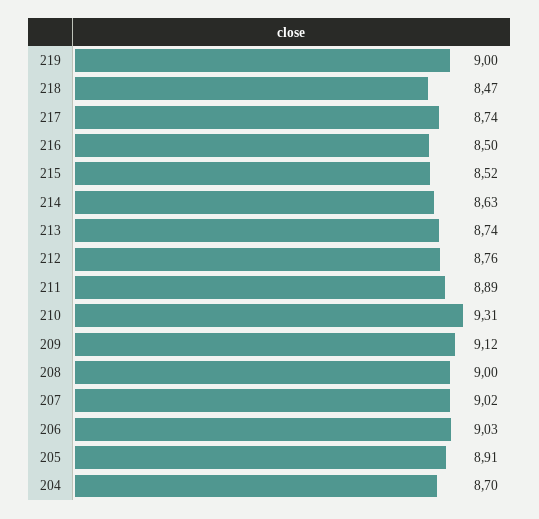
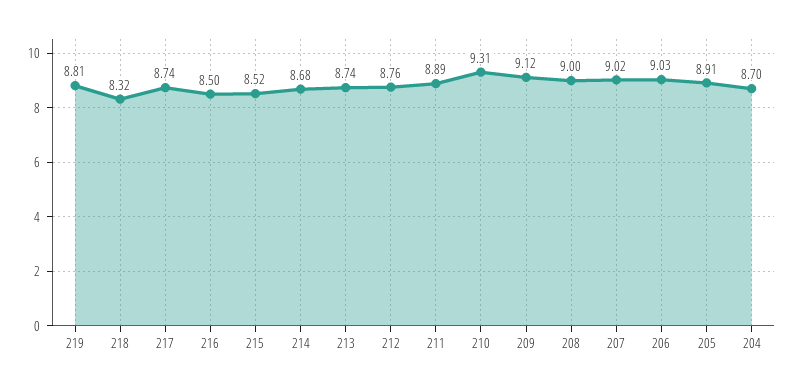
  {
-   "219": 9,
+   "219": 8.81,
-   "218": 8.47,
+   "218": 8.32,
    "217": 8.74,
    "216": 8.5,
    "215": 8.52,
-   "214": 8.63,
+   "214": 8.68,
    "213": 8.74,
    "212": 8.76,
    "211": 8.89,
    "210": 9.31,
    "209": 9.12,
    "208": 9,
    "207": 9.02,
    "206": 9.03,
    "205": 8.91,
    "204": 8.7
  }

